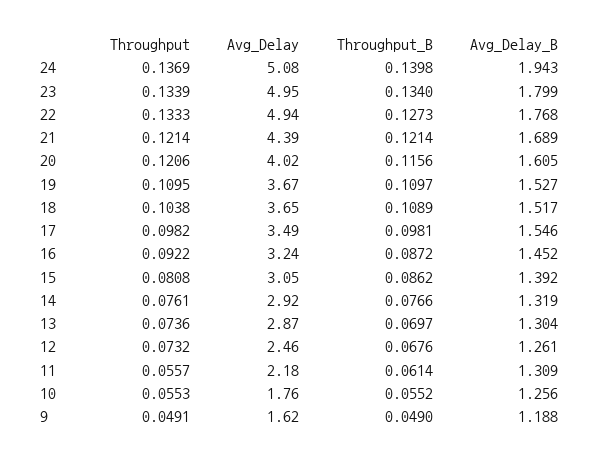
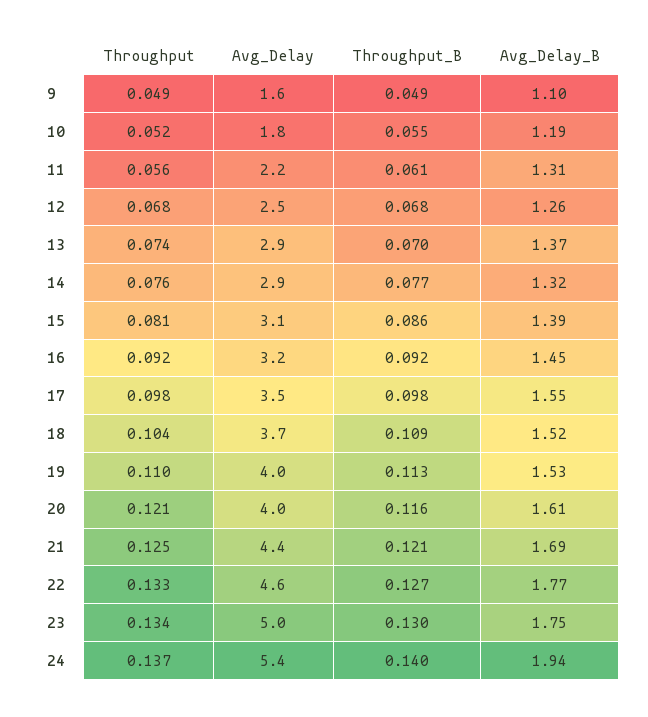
  {
    "Throughput": {
      "24": 0.1369,
      "23": 0.1339,
      "22": 0.1333,
-     "21": 0.1214,
+     "21": 0.125,
      "20": 0.1206,
      "19": 0.1095,
      "18": 0.1038,
      "17": 0.0982,
      "16": 0.0922,
      "15": 0.0808,
      "14": 0.0761,
      "13": 0.0736,
-     "12": 0.0732,
+     "12": 0.068,
      "11": 0.0557,
-     "10": 0.0553,
+     "10": 0.052,
      "9": 0.0491
    },
    "Avg_Delay": {
-     "24": 5.08,
+     "24": 5.4,
      "23": 4.95,
-     "22": 4.94,
+     "22": 4.6,
      "21": 4.39,
      "20": 4.02,
-     "19": 3.67,
+     "19": 4,
      "18": 3.65,
      "17": 3.49,
      "16": 3.24,
      "15": 3.05,
      "14": 2.92,
      "13": 2.87,
      "12": 2.46,
      "11": 2.18,
      "10": 1.76,
      "9": 1.62
    },
    "Throughput_B": {
      "24": 0.1398,
-     "23": 0.134,
+     "23": 0.13,
      "22": 0.1273,
      "21": 0.1214,
      "20": 0.1156,
-     "19": 0.1097,
+     "19": 0.113,
      "18": 0.1089,
      "17": 0.0981,
-     "16": 0.0872,
+     "16": 0.092,
      "15": 0.0862,
      "14": 0.0766,
      "13": 0.0697,
      "12": 0.0676,
      "11": 0.0614,
      "10": 0.0552,
      "9": 0.049
    },
    "Avg_Delay_B": {
      "24": 1.943,
-     "23": 1.799,
+     "23": 1.75,
      "22": 1.768,
      "21": 1.689,
      "20": 1.605,
      "19": 1.527,
      "18": 1.517,
      "17": 1.546,
      "16": 1.452,
      "15": 1.392,
      "14": 1.319,
-     "13": 1.304,
+     "13": 1.37,
      "12": 1.261,
      "11": 1.309,
-     "10": 1.256,
+     "10": 1.19,
-     "9": 1.188
+     "9": 1.1
    }
  }

